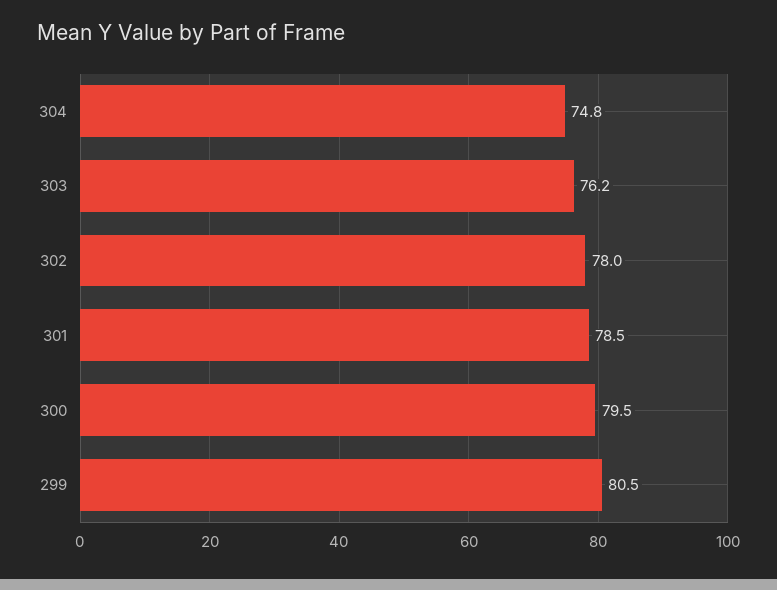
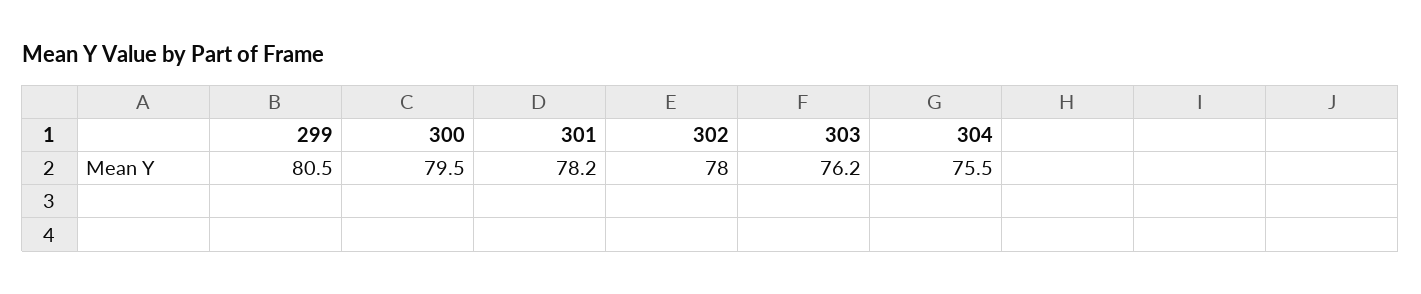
  {
-   "304": 74.8,
+   "304": 75.5,
    "303": 76.2,
    "302": 78,
-   "301": 78.5,
+   "301": 78.2,
    "300": 79.5,
    "299": 80.5
  }

